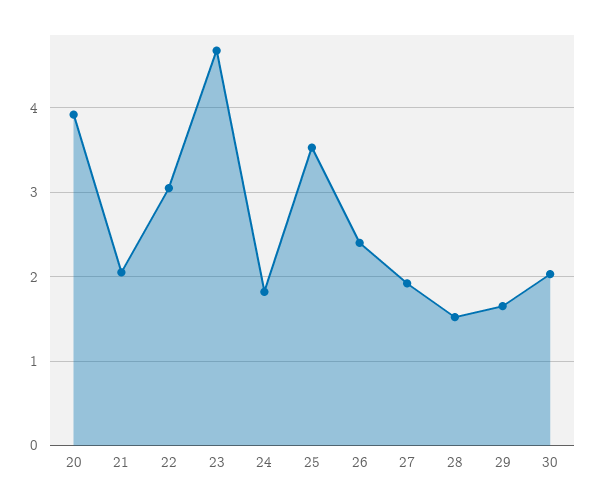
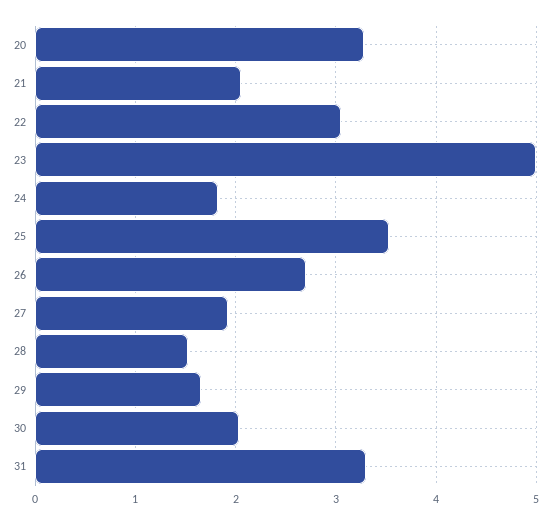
  {
-   "20": 3.9,
+   "20": 3.3,
    "21": 2.1,
    "22": 3.1,
-   "23": 4.7,
+   "23": 5,
    "24": 1.8,
    "25": 3.5,
-   "26": 2.4,
+   "26": 2.7,
    "27": 1.9,
    "28": 1.5,
    "29": 1.7,
-   "30": 2
+   "30": 2,
+   "31": 3.3
  }

